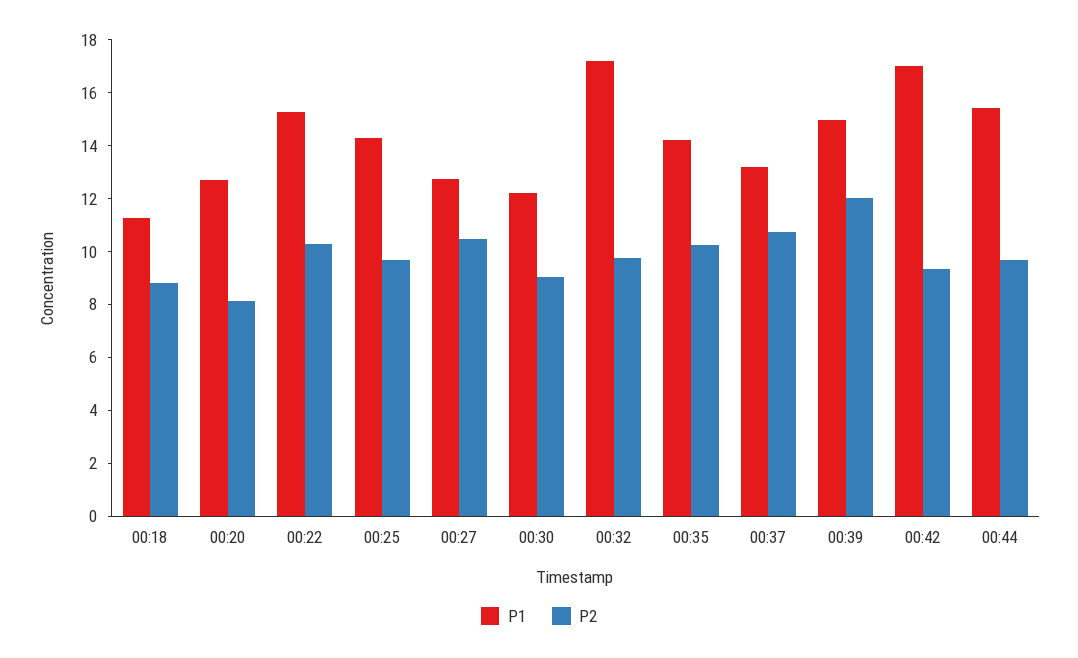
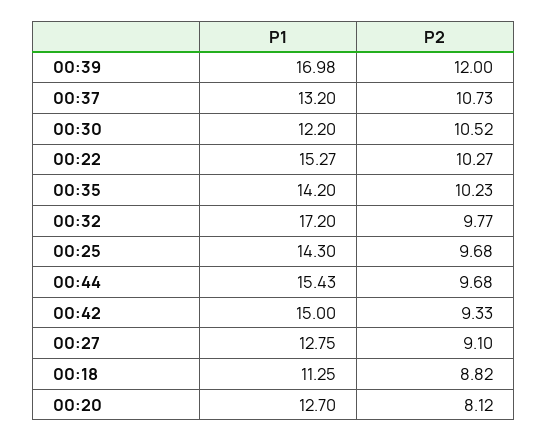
  {
    "P1": {
      "00:18": 11.25,
      "00:20": 12.7,
      "00:22": 15.27,
      "00:25": 14.3,
      "00:27": 12.75,
      "00:30": 12.2,
      "00:32": 17.2,
      "00:35": 14.2,
      "00:37": 13.2,
-     "00:39": 15,
+     "00:39": 16.98,
-     "00:42": 17,
+     "00:42": 15,
      "00:44": 15.43
    },
    "P2": {
      "00:18": 8.82,
      "00:20": 8.12,
      "00:22": 10.27,
      "00:25": 9.68,
-     "00:27": 10.5,
+     "00:27": 9.1,
-     "00:30": 9,
+     "00:30": 10.52,
      "00:32": 9.77,
      "00:35": 10.23,
      "00:37": 10.73,
      "00:39": 12,
      "00:42": 9.33,
      "00:44": 9.68
    }
  }

